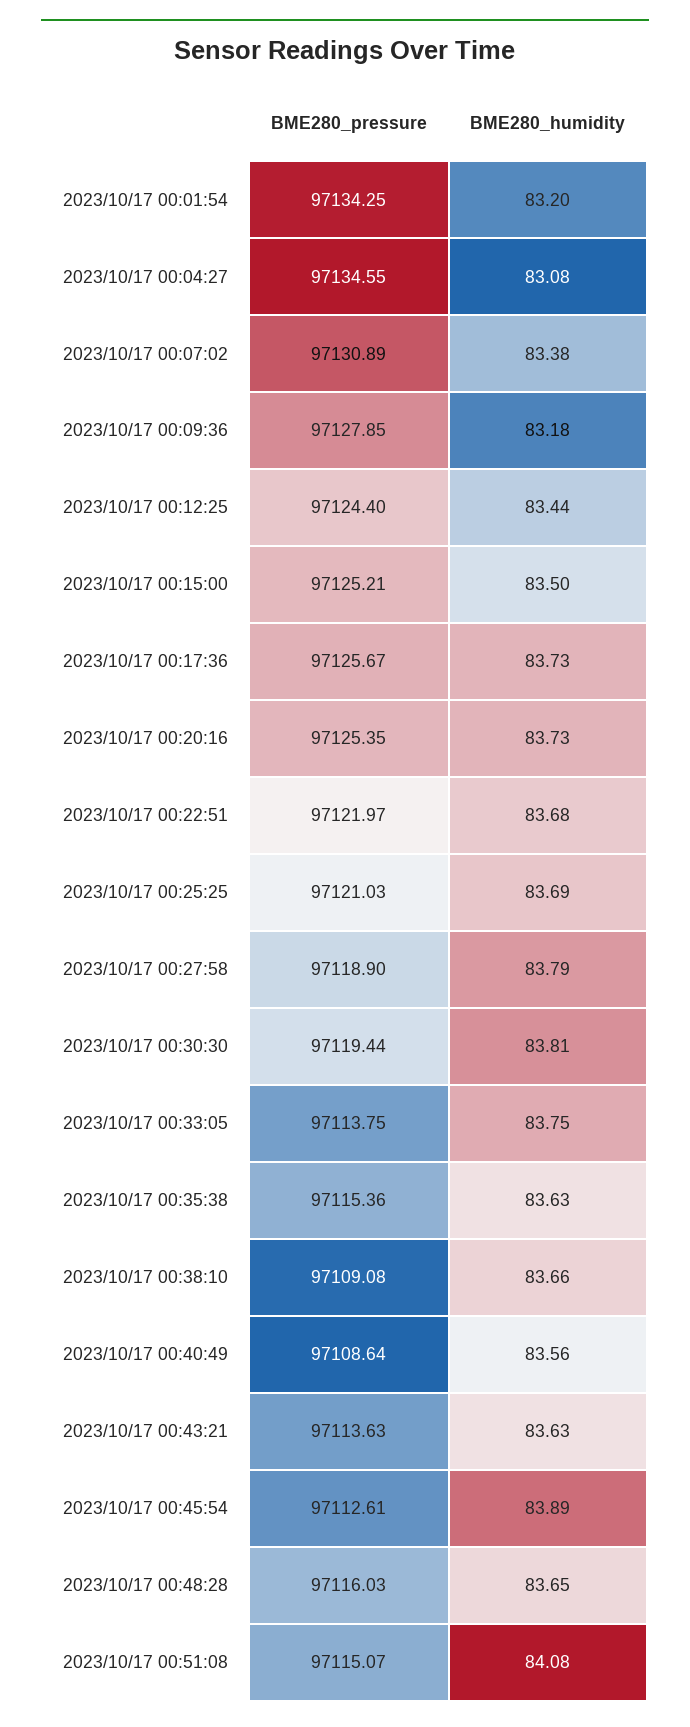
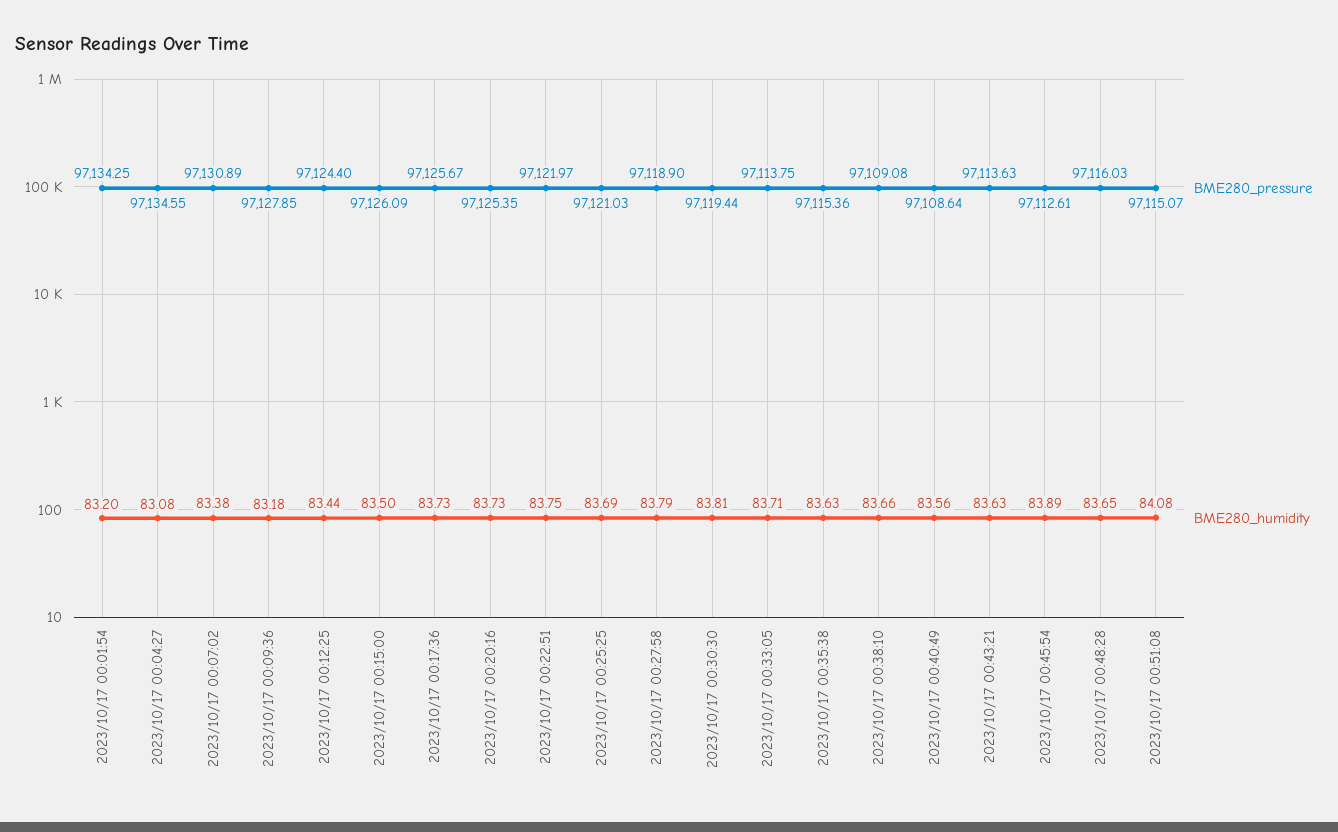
  {
    "BME280_pressure": {
      "2023/10/17 00:01:54": 97134.25,
      "2023/10/17 00:04:27": 97134.55,
      "2023/10/17 00:07:02": 97130.89,
      "2023/10/17 00:09:36": 97127.85,
      "2023/10/17 00:12:25": 97124.4,
-     "2023/10/17 00:15:00": 97125.21,
+     "2023/10/17 00:15:00": 97126.09,
      "2023/10/17 00:17:36": 97125.67,
      "2023/10/17 00:20:16": 97125.35,
      "2023/10/17 00:22:51": 97121.97,
      "2023/10/17 00:25:25": 97121.03,
      "2023/10/17 00:27:58": 97118.9,
      "2023/10/17 00:30:30": 97119.44,
      "2023/10/17 00:33:05": 97113.75,
      "2023/10/17 00:35:38": 97115.36,
      "2023/10/17 00:38:10": 97109.08,
      "2023/10/17 00:40:49": 97108.64,
      "2023/10/17 00:43:21": 97113.63,
      "2023/10/17 00:45:54": 97112.61,
      "2023/10/17 00:48:28": 97116.03,
      "2023/10/17 00:51:08": 97115.07
    },
    "BME280_humidity": {
      "2023/10/17 00:01:54": 83.2,
      "2023/10/17 00:04:27": 83.08,
      "2023/10/17 00:07:02": 83.38,
      "2023/10/17 00:09:36": 83.18,
      "2023/10/17 00:12:25": 83.44,
      "2023/10/17 00:15:00": 83.5,
      "2023/10/17 00:17:36": 83.73,
      "2023/10/17 00:20:16": 83.73,
-     "2023/10/17 00:22:51": 83.68,
+     "2023/10/17 00:22:51": 83.75,
      "2023/10/17 00:25:25": 83.69,
      "2023/10/17 00:27:58": 83.79,
      "2023/10/17 00:30:30": 83.81,
-     "2023/10/17 00:33:05": 83.75,
+     "2023/10/17 00:33:05": 83.71,
      "2023/10/17 00:35:38": 83.63,
      "2023/10/17 00:38:10": 83.66,
      "2023/10/17 00:40:49": 83.56,
      "2023/10/17 00:43:21": 83.63,
      "2023/10/17 00:45:54": 83.89,
      "2023/10/17 00:48:28": 83.65,
      "2023/10/17 00:51:08": 84.08
    }
  }

